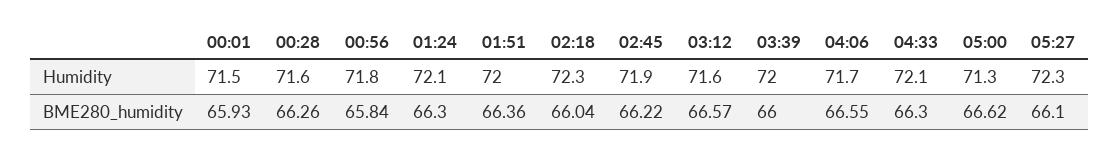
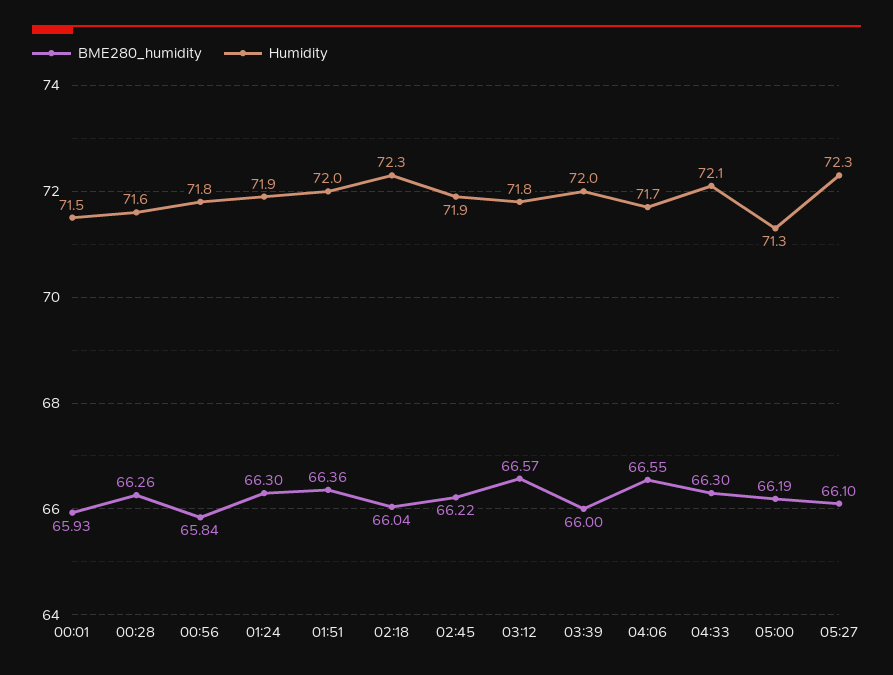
  {
    "Humidity": {
      "00:01": 71.5,
      "00:28": 71.6,
      "00:56": 71.8,
-     "01:24": 72.1,
+     "01:24": 71.9,
      "01:51": 72,
      "02:18": 72.3,
      "02:45": 71.9,
-     "03:12": 71.6,
+     "03:12": 71.8,
      "03:39": 72,
      "04:06": 71.7,
      "04:33": 72.1,
      "05:00": 71.3,
      "05:27": 72.3
    },
    "BME280_humidity": {
      "00:01": 65.93,
      "00:28": 66.26,
      "00:56": 65.84,
      "01:24": 66.3,
      "01:51": 66.36,
      "02:18": 66.04,
      "02:45": 66.22,
      "03:12": 66.57,
      "03:39": 66,
      "04:06": 66.55,
      "04:33": 66.3,
-     "05:00": 66.62,
+     "05:00": 66.19,
      "05:27": 66.1
    }
  }

